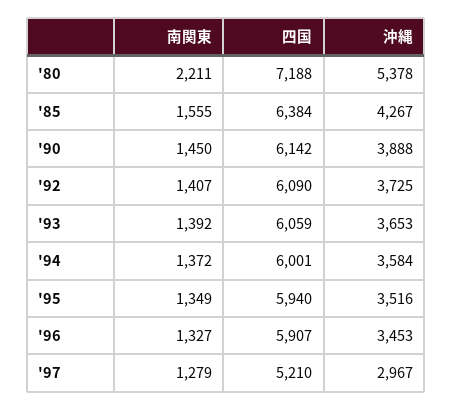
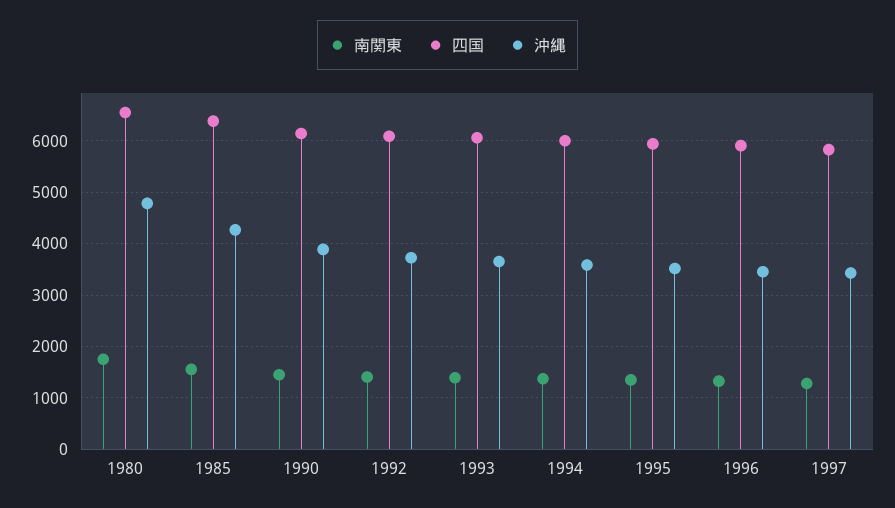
  {
    "南関東": {
-     "'80": 2211,
+     "'80": 1800,
      "'85": 1555,
      "'90": 1450,
      "'92": 1407,
      "'93": 1392,
      "'94": 1372,
      "'95": 1349,
      "'96": 1327,
      "'97": 1279
    },
    "四国": {
-     "'80": 7188,
+     "'80": 6600,
      "'85": 6384,
      "'90": 6142,
      "'92": 6090,
      "'93": 6059,
      "'94": 6001,
      "'95": 5940,
      "'96": 5907,
-     "'97": 5210
+     "'97": 5800
    },
    "沖縄": {
-     "'80": 5378,
+     "'80": 4800,
      "'85": 4267,
      "'90": 3888,
      "'92": 3725,
      "'93": 3653,
      "'94": 3584,
      "'95": 3516,
      "'96": 3453,
-     "'97": 2967
+     "'97": 3400
    }
  }

